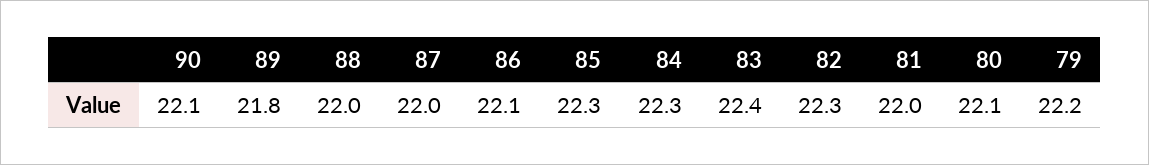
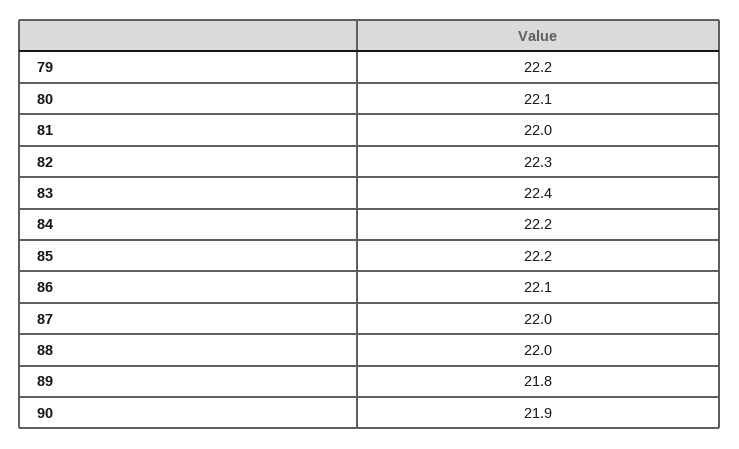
  {
-   "90": 22.1,
+   "90": 21.9,
    "89": 21.8,
    "88": 22,
    "87": 22,
    "86": 22.1,
-   "85": 22.3,
+   "85": 22.2,
-   "84": 22.3,
+   "84": 22.2,
    "83": 22.4,
    "82": 22.3,
    "81": 22,
    "80": 22.1,
    "79": 22.2
  }

